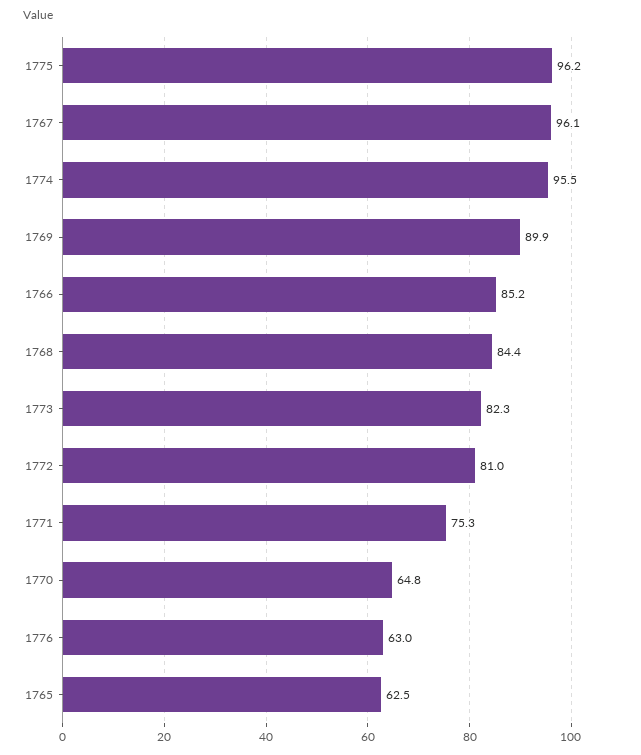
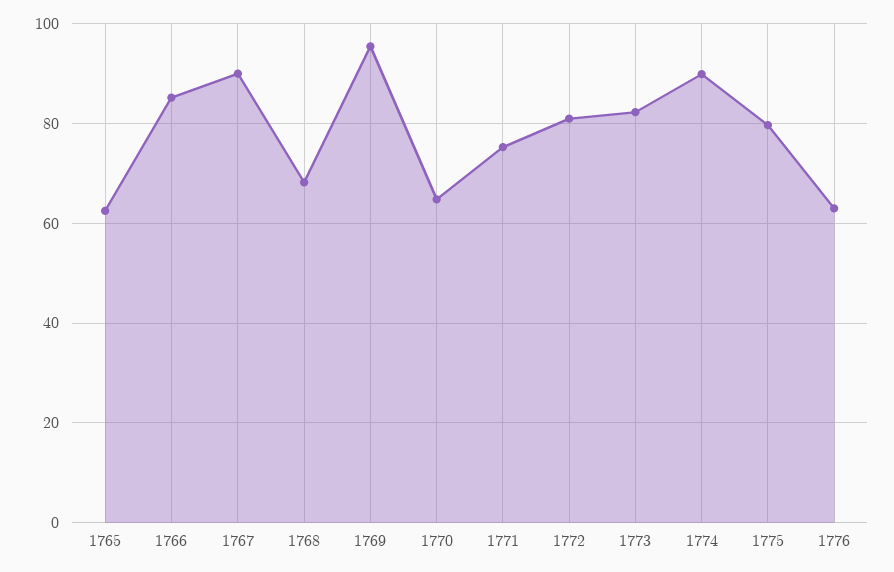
  {
-   "1775": 96.2,
+   "1775": 80,
-   "1767": 96.1,
+   "1767": 90,
-   "1774": 95.5,
+   "1774": 90,
-   "1769": 89.9,
+   "1769": 96,
    "1766": 85.2,
-   "1768": 84.4,
+   "1768": 68,
    "1773": 82.3,
    "1772": 81,
    "1771": 75.3,
    "1770": 64.8,
    "1776": 63,
    "1765": 62.5
  }

